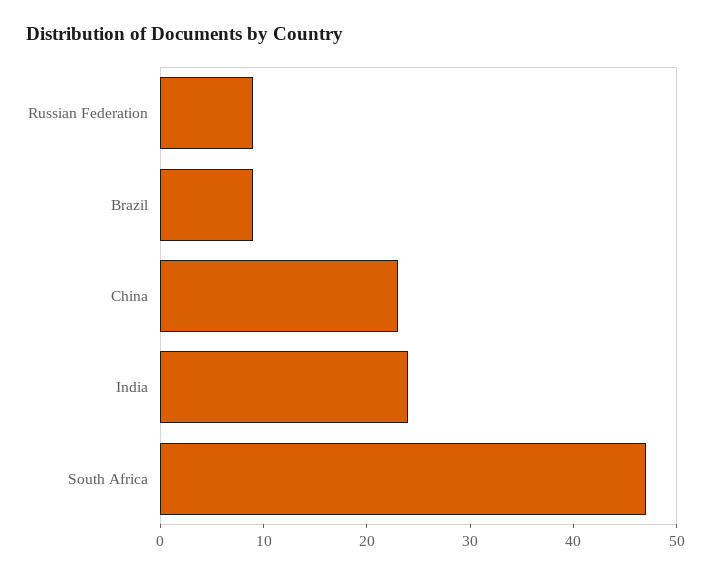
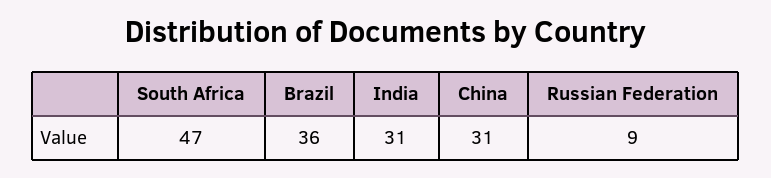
  {
    "Russian Federation": 9,
-   "Brazil": 9,
+   "Brazil": 36,
-   "China": 23,
+   "China": 31,
-   "India": 24,
+   "India": 31,
    "South Africa": 47
  }

